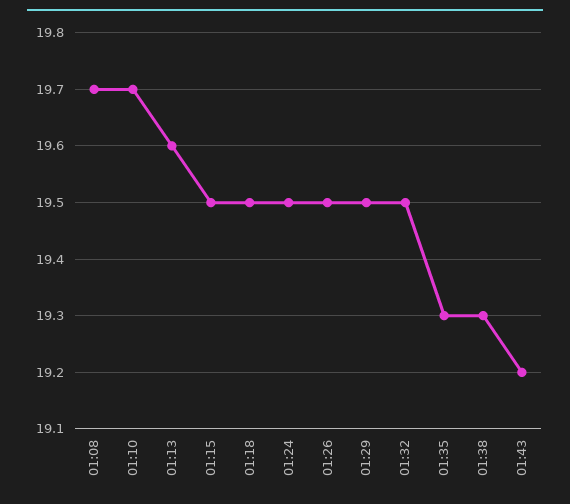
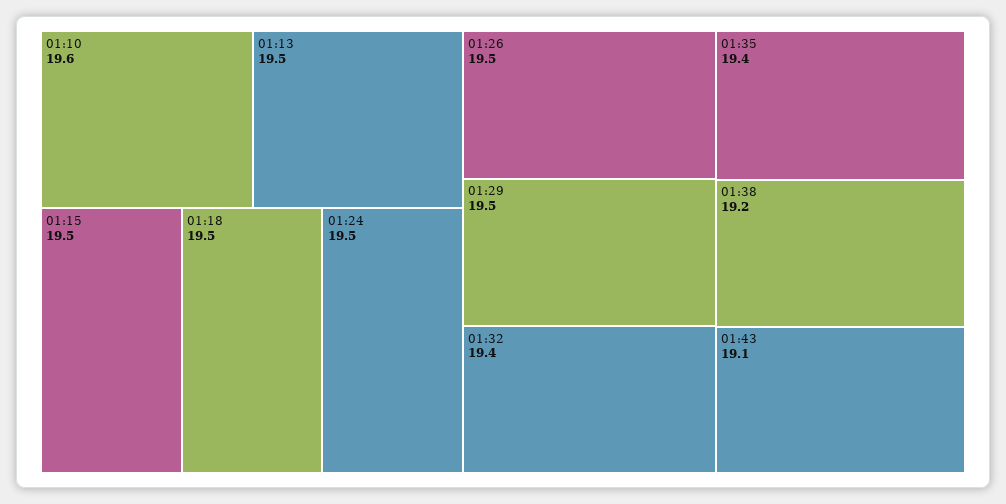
  {
-   "01:08": 19.7,
-   "01:10": 19.7,
+   "01:10": 19.6,
-   "01:13": 19.6,
+   "01:13": 19.5,
    "01:15": 19.5,
    "01:18": 19.5,
    "01:24": 19.5,
    "01:26": 19.5,
    "01:29": 19.5,
-   "01:32": 19.5,
+   "01:32": 19.4,
-   "01:35": 19.3,
+   "01:35": 19.4,
-   "01:38": 19.3,
+   "01:38": 19.2,
-   "01:43": 19.2
+   "01:43": 19.1
  }

